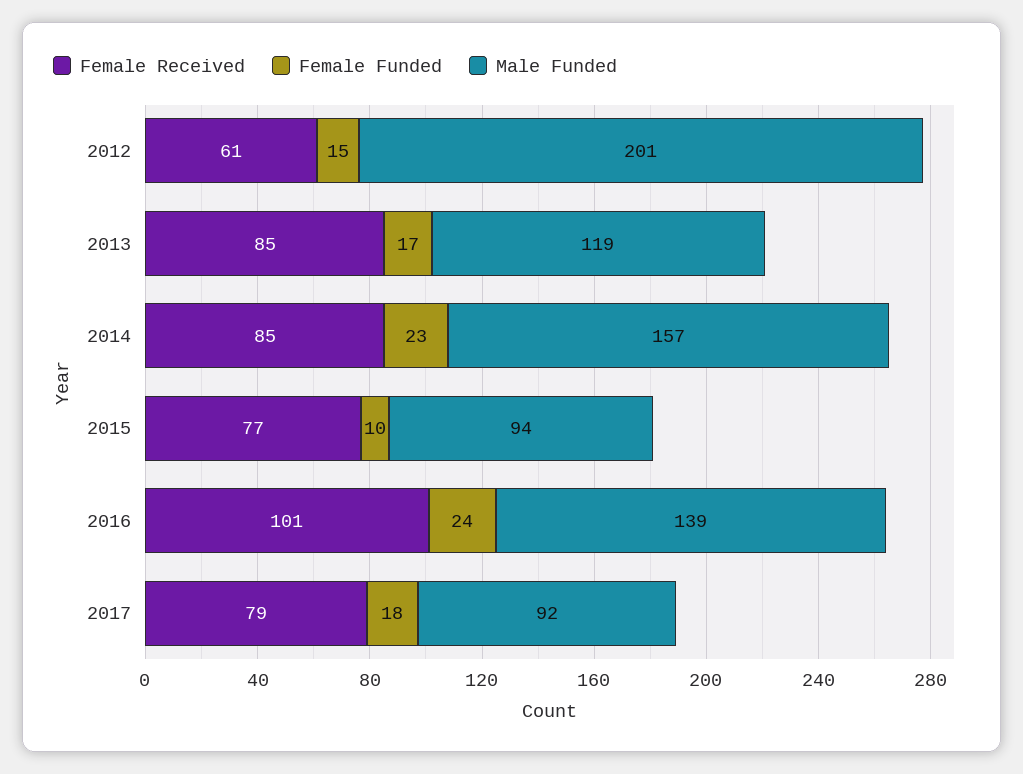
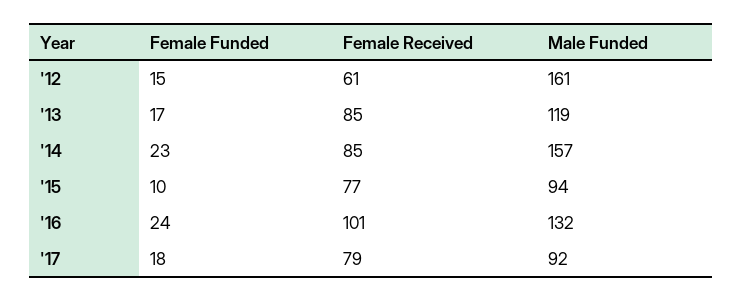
  {
    "Female Received": {
      "2012": 61,
      "2013": 85,
      "2014": 85,
      "2015": 77,
      "2016": 101,
      "2017": 79
    },
    "Female Funded": {
      "2012": 15,
      "2013": 17,
      "2014": 23,
      "2015": 10,
      "2016": 24,
      "2017": 18
    },
    "Male Funded": {
-     "2012": 201,
+     "2012": 161,
      "2013": 119,
      "2014": 157,
      "2015": 94,
-     "2016": 139,
+     "2016": 132,
      "2017": 92
    }
  }

